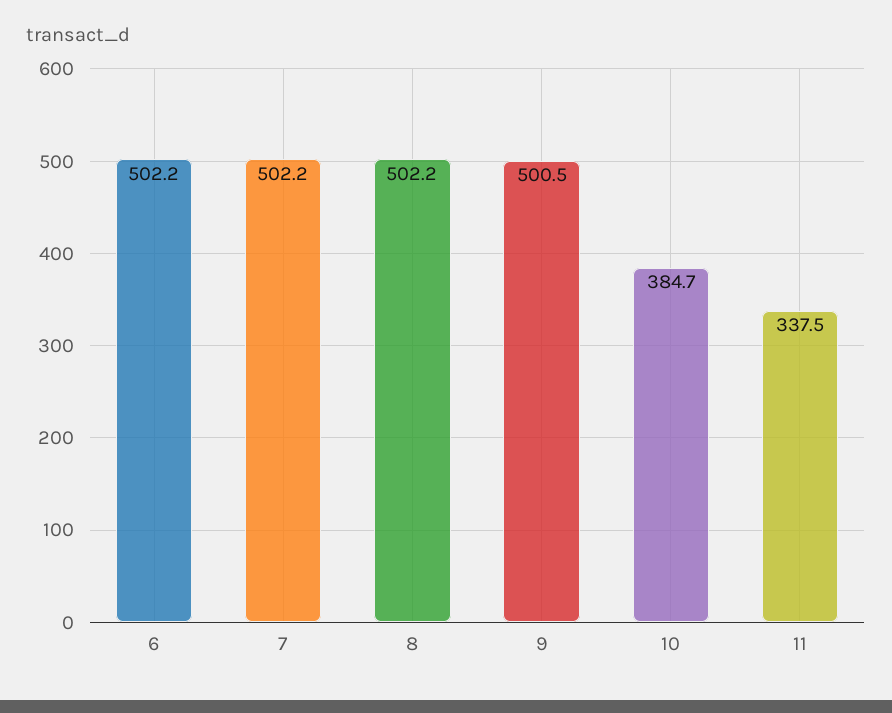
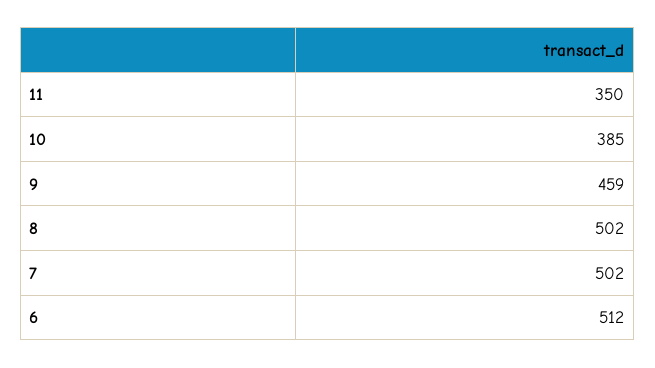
  {
-   "6": 502.2,
+   "6": 512,
    "7": 502.2,
    "8": 502.2,
-   "9": 500.5,
+   "9": 459,
    "10": 384.7,
-   "11": 337.5
+   "11": 350
  }

